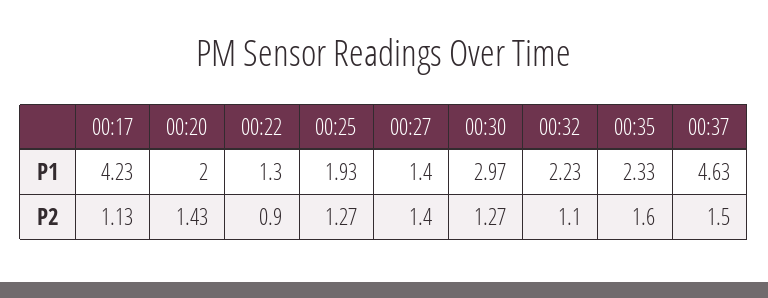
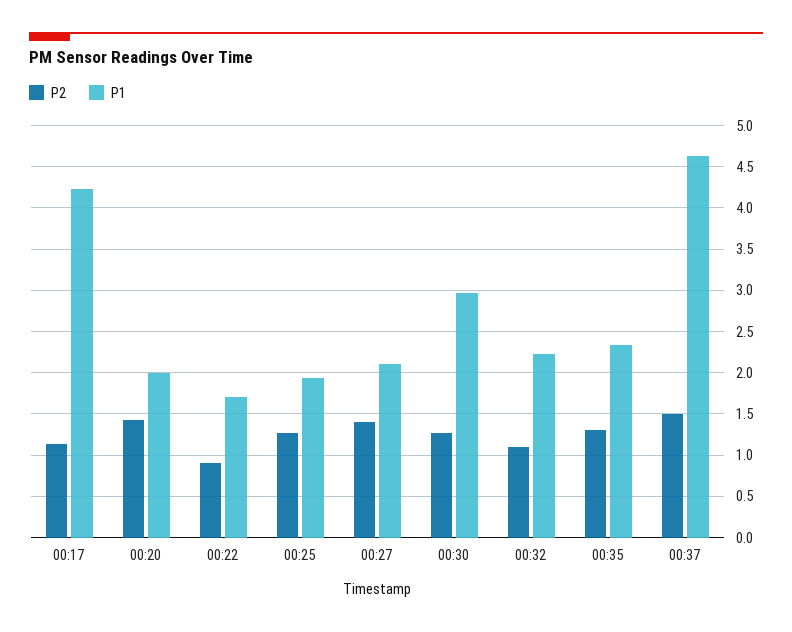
  {
    "P1": {
      "00:17": 4.23,
      "00:20": 2,
-     "00:22": 1.3,
+     "00:22": 1.7,
      "00:25": 1.93,
-     "00:27": 1.4,
+     "00:27": 2.1,
      "00:30": 2.97,
      "00:32": 2.23,
      "00:35": 2.33,
      "00:37": 4.63
    },
    "P2": {
      "00:17": 1.13,
      "00:20": 1.43,
      "00:22": 0.9,
      "00:25": 1.27,
      "00:27": 1.4,
      "00:30": 1.27,
      "00:32": 1.1,
-     "00:35": 1.6,
+     "00:35": 1.3,
      "00:37": 1.5
    }
  }

